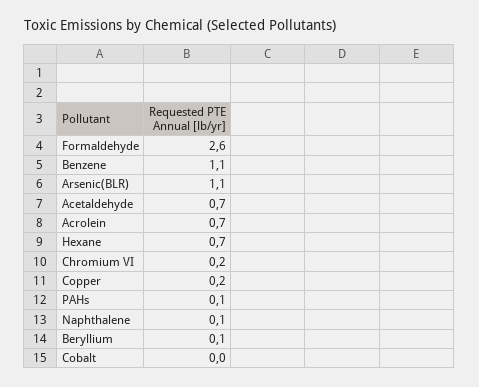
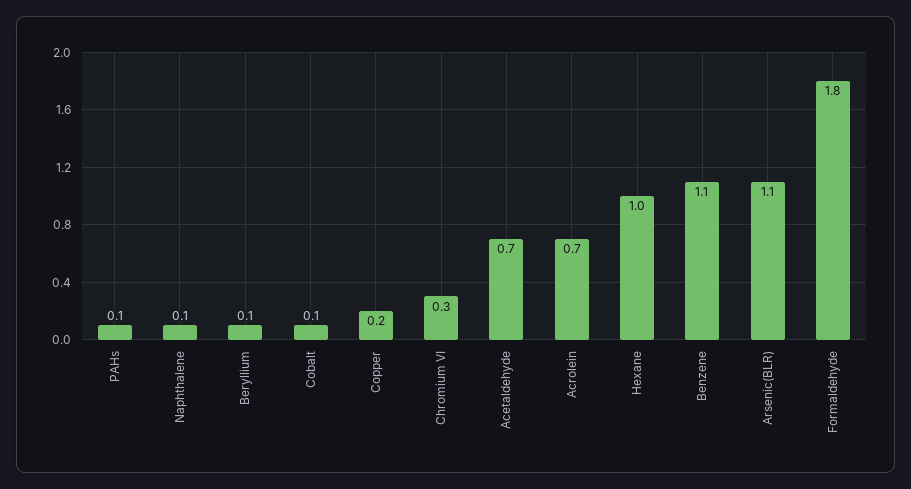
  {
-   "Formaldehyde": 2.6,
+   "Formaldehyde": 1.8,
    "Benzene": 1.1,
    "Arsenic(BLR)": 1.1,
    "Acetaldehyde": 0.7,
    "Acrolein": 0.7,
-   "Hexane": 0.7,
+   "Hexane": 1,
-   "Chromium VI": 0.2,
+   "Chromium VI": 0.3,
    "Copper": 0.2,
    "PAHs": 0.1,
    "Naphthalene": 0.1,
    "Beryllium": 0.1,
-   "Cobalt": 0
+   "Cobalt": 0.1
  }

